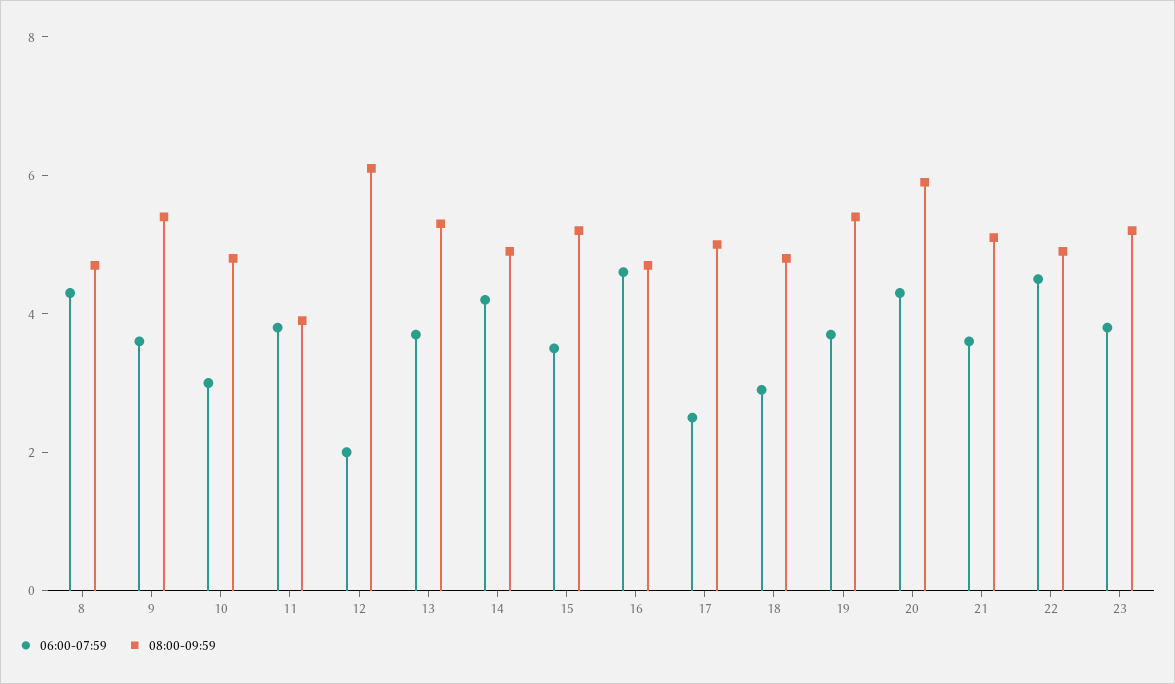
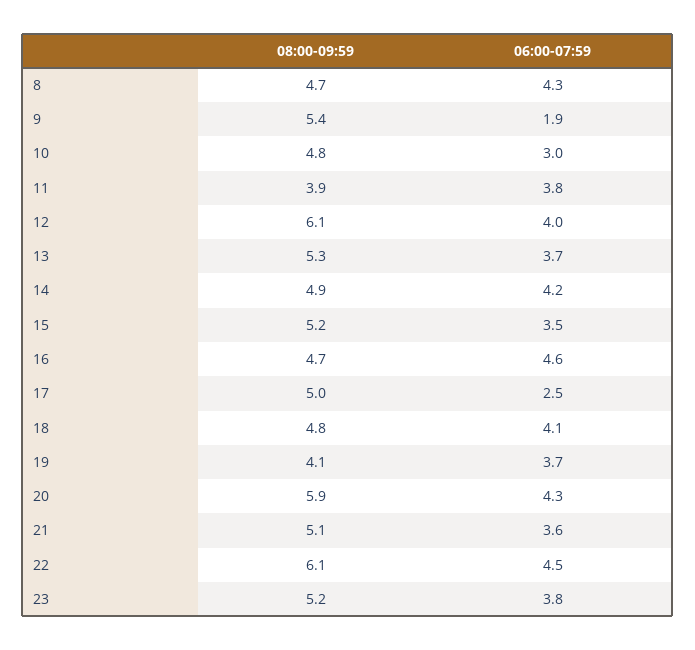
  {
    "06:00-07:59": {
      "8": 4.3,
-     "9": 3.5,
+     "9": 1.9,
      "10": 3,
      "11": 3.8,
-     "12": 2,
+     "12": 4,
      "13": 3.7,
      "14": 4.2,
      "15": 3.5,
      "16": 4.6,
      "17": 2.5,
-     "18": 3,
+     "18": 4.1,
      "19": 3.7,
      "20": 4.3,
      "21": 3.6,
      "22": 4.5,
      "23": 3.8
    },
    "08:00-09:59": {
      "8": 4.7,
      "9": 5.4,
      "10": 4.8,
      "11": 3.9,
      "12": 6.1,
      "13": 5.3,
      "14": 4.9,
      "15": 5.2,
      "16": 4.7,
      "17": 5,
      "18": 4.8,
-     "19": 5.5,
+     "19": 4.1,
      "20": 5.9,
      "21": 5.1,
-     "22": 5,
+     "22": 6.1,
      "23": 5.2
    }
  }

